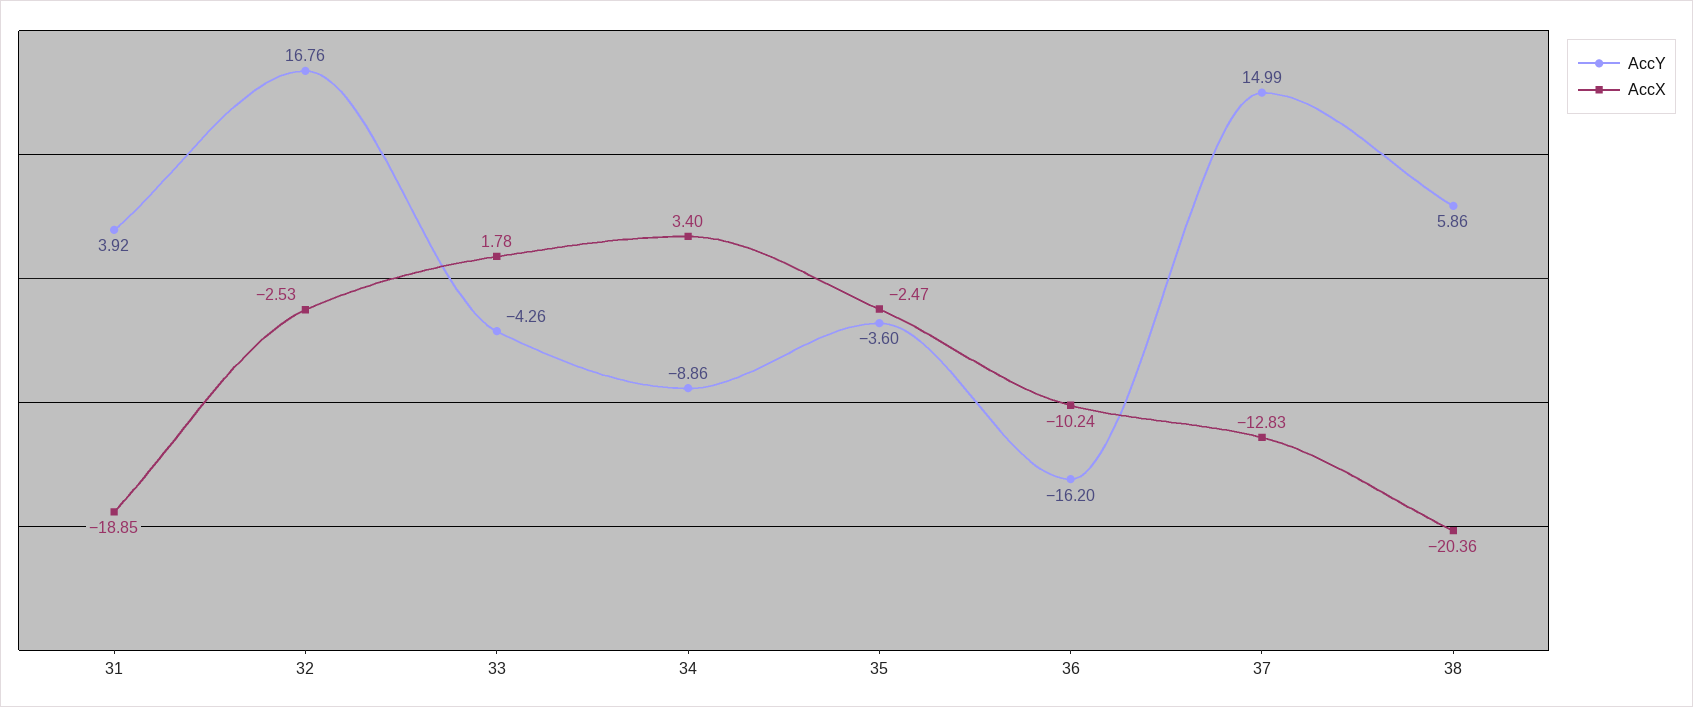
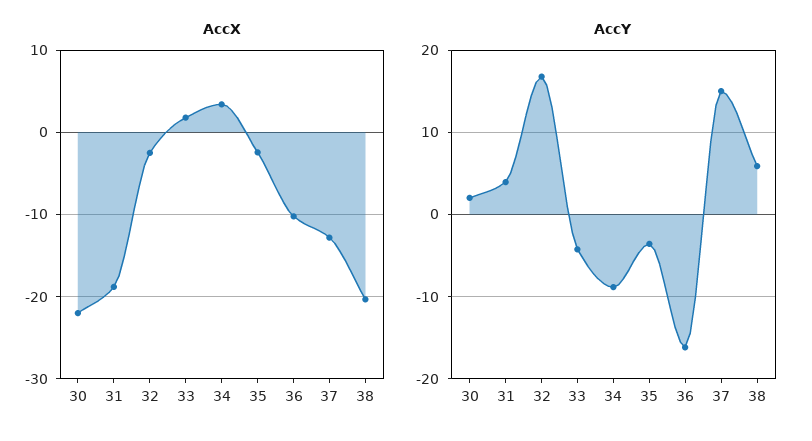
  {
    "AccY": {
      "31": 3.92,
      "32": 16.76,
      "33": -4.26,
      "34": -8.86,
      "35": -3.6,
      "36": -16.2,
      "37": 14.99,
-     "38": 5.86
+     "38": 5.86,
+     "30": 2
    },
    "AccX": {
      "31": -18.85,
      "32": -2.53,
      "33": 1.78,
      "34": 3.4,
      "35": -2.47,
      "36": -10.24,
      "37": -12.83,
-     "38": -20.36
+     "38": -20.36,
+     "30": -22
    }
  }

